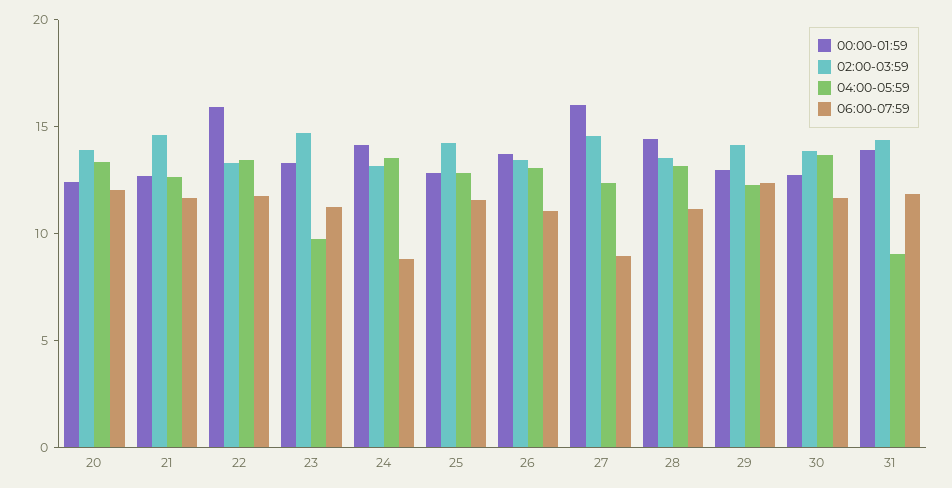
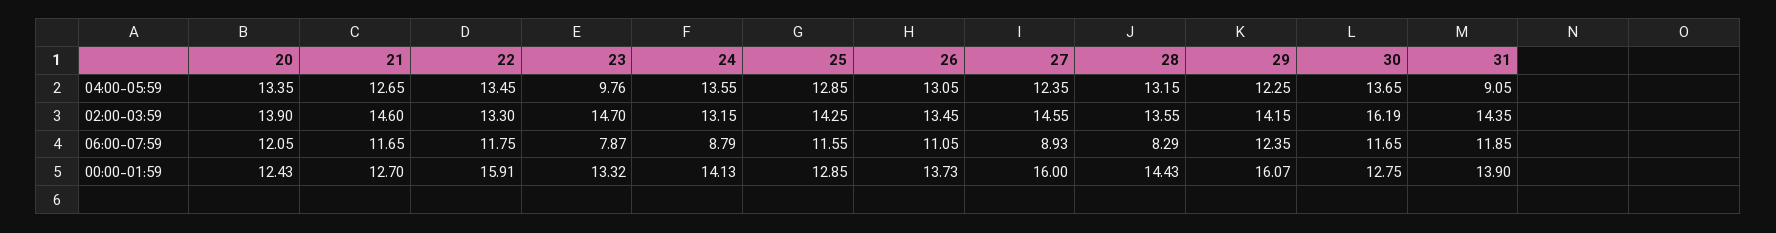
  {
    "00:00-01:59": {
      "20": 12.43,
      "21": 12.7,
      "22": 15.91,
      "23": 13.32,
      "24": 14.13,
      "25": 12.85,
      "26": 13.73,
      "27": 16,
      "28": 14.43,
-     "29": 13,
+     "29": 16.07,
      "30": 12.75,
      "31": 13.9
    },
    "02:00-03:59": {
      "20": 13.9,
      "21": 14.6,
      "22": 13.3,
      "23": 14.7,
      "24": 13.15,
      "25": 14.25,
      "26": 13.45,
      "27": 14.55,
      "28": 13.55,
      "29": 14.15,
-     "30": 14,
+     "30": 16.19,
      "31": 14.35
    },
    "04:00-05:59": {
      "20": 13.35,
      "21": 12.65,
      "22": 13.45,
      "23": 9.76,
      "24": 13.55,
      "25": 12.85,
      "26": 13.05,
      "27": 12.35,
      "28": 13.15,
      "29": 12.25,
      "30": 13.65,
      "31": 9.05
    },
    "06:00-07:59": {
      "20": 12.05,
      "21": 11.65,
      "22": 11.75,
-     "23": 11,
+     "23": 7.87,
      "24": 8.79,
      "25": 11.55,
      "26": 11.05,
      "27": 8.93,
-     "28": 11,
+     "28": 8.29,
      "29": 12.35,
      "30": 11.65,
      "31": 11.85
    }
  }

